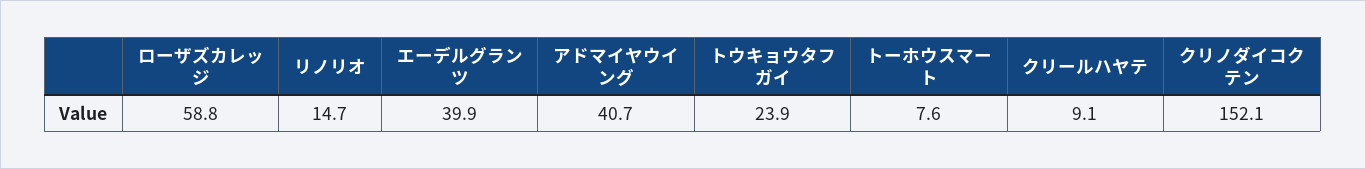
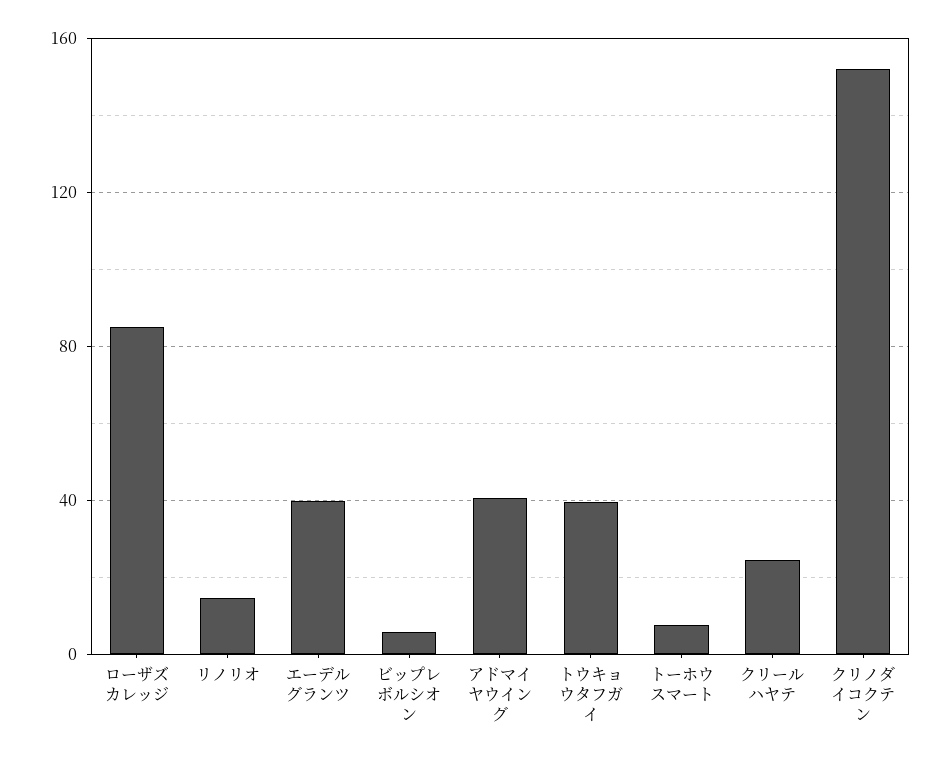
  {
-   "ローザズカレッジ": 58.8,
+   "ローザズカレッジ": 85,
    "リノリオ": 14.7,
    "エーデルグランツ": 39.9,
    "アドマイヤウイング": 40.7,
-   "トウキョウタフガイ": 23.9,
+   "トウキョウタフガイ": 40,
    "トーホウスマート": 7.6,
-   "クリールハヤテ": 9.1,
+   "クリールハヤテ": 25,
-   "クリノダイコクテン": 152.1
+   "クリノダイコクテン": 152.1,
+   "ビップレボルシオン": 5
  }

